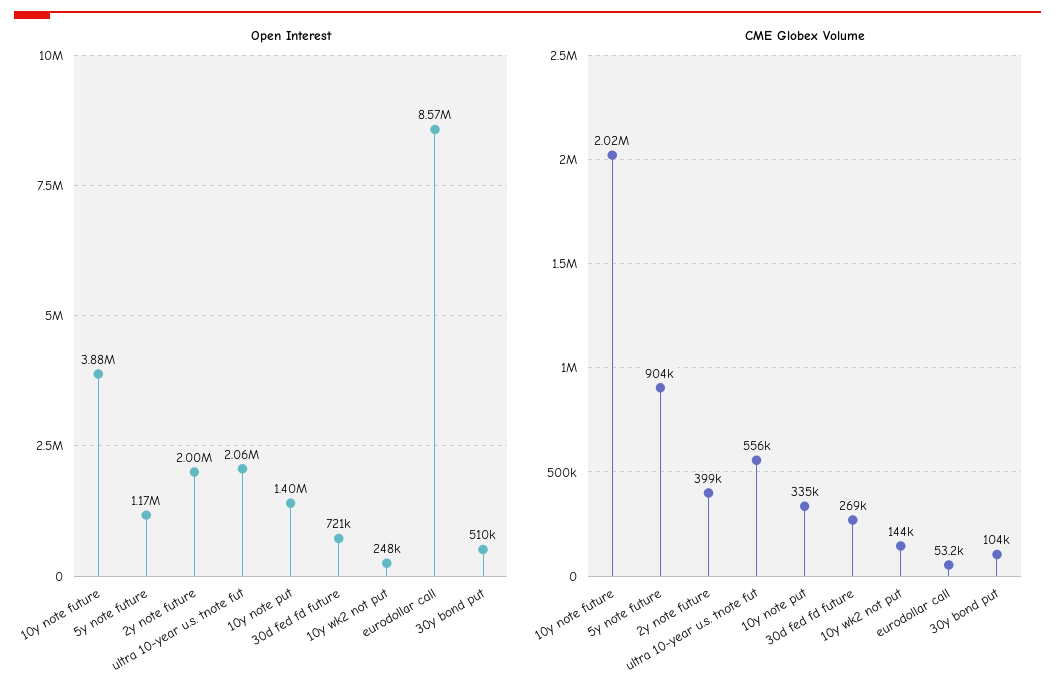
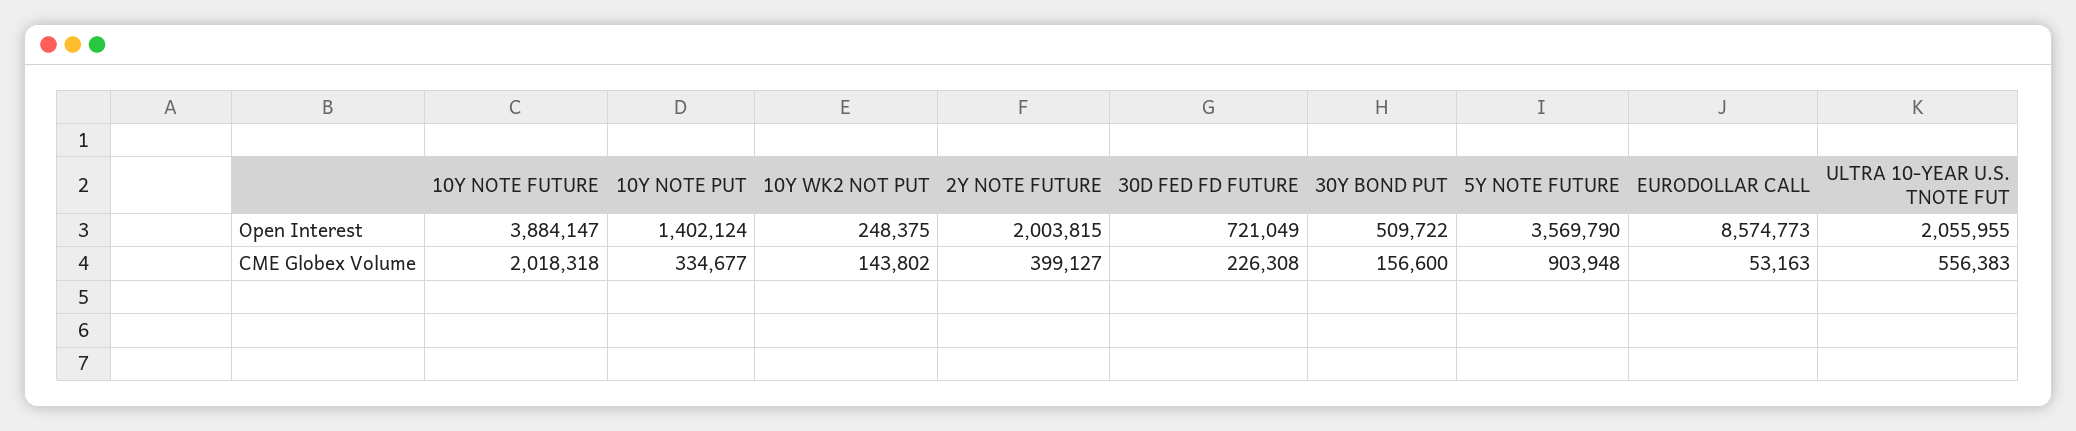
  {
    "Open Interest": {
      "10y note future": 3884147,
-     "5y note future": 1170000,
+     "5y note future": 3569790,
      "2y note future": 2003815,
      "ultra 10-year u.s. tnote fut": 2055955,
      "10y note put": 1402124,
      "30d fed fd future": 721049,
      "10y wk2 not put": 248375,
      "eurodollar call": 8574773,
      "30y bond put": 509722
    },
    "CME Globex Volume": {
      "10y note future": 2018318,
      "5y note future": 903948,
      "2y note future": 399127,
      "ultra 10-year u.s. tnote fut": 556383,
      "10y note put": 334677,
-     "30d fed fd future": 269000,
+     "30d fed fd future": 226308,
      "10y wk2 not put": 143802,
      "eurodollar call": 53163,
-     "30y bond put": 104000
+     "30y bond put": 156600
    }
  }

